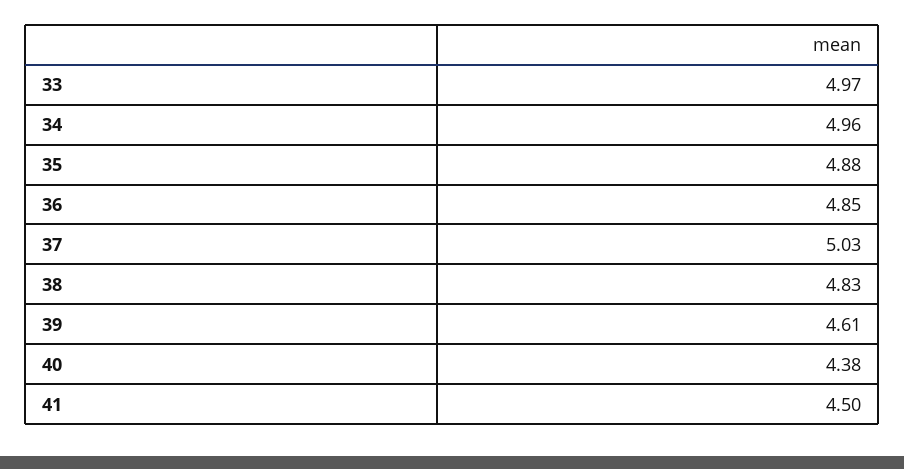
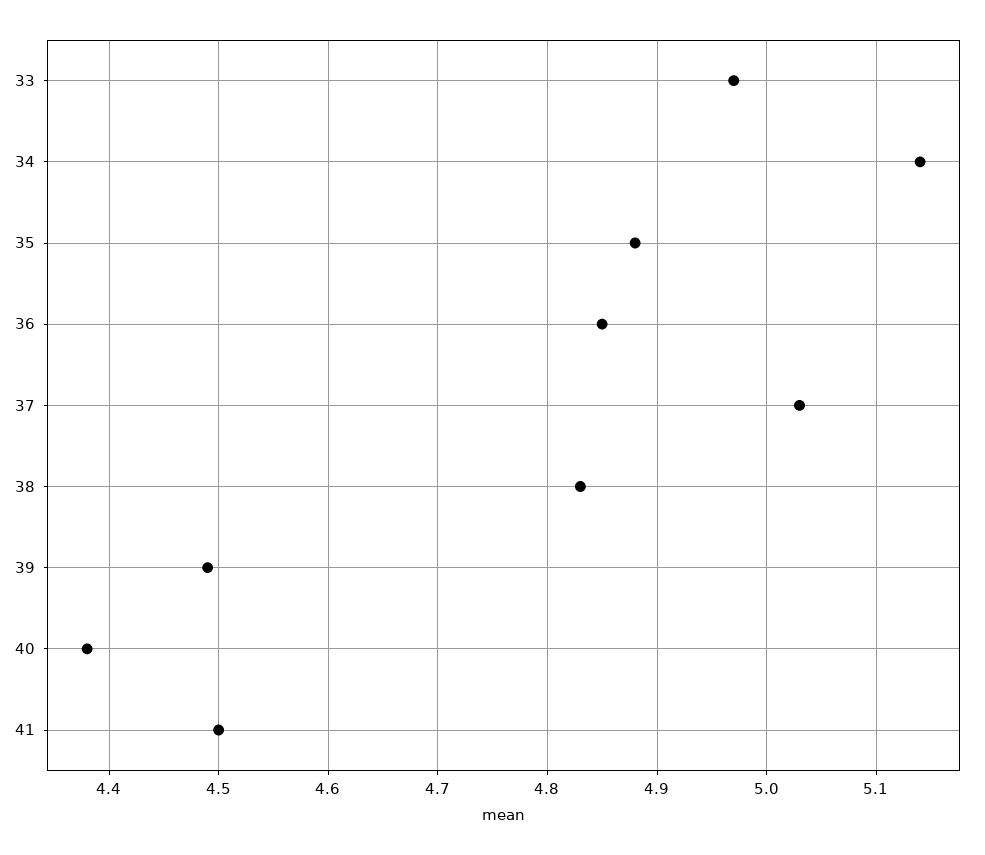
  {
    "33": 4.97,
-   "34": 4.96,
+   "34": 5.14,
    "35": 4.88,
    "36": 4.85,
    "37": 5.03,
    "38": 4.83,
-   "39": 4.61,
+   "39": 4.49,
    "40": 4.38,
    "41": 4.5
  }

